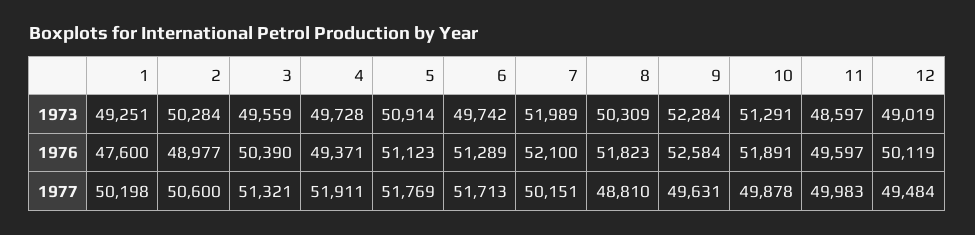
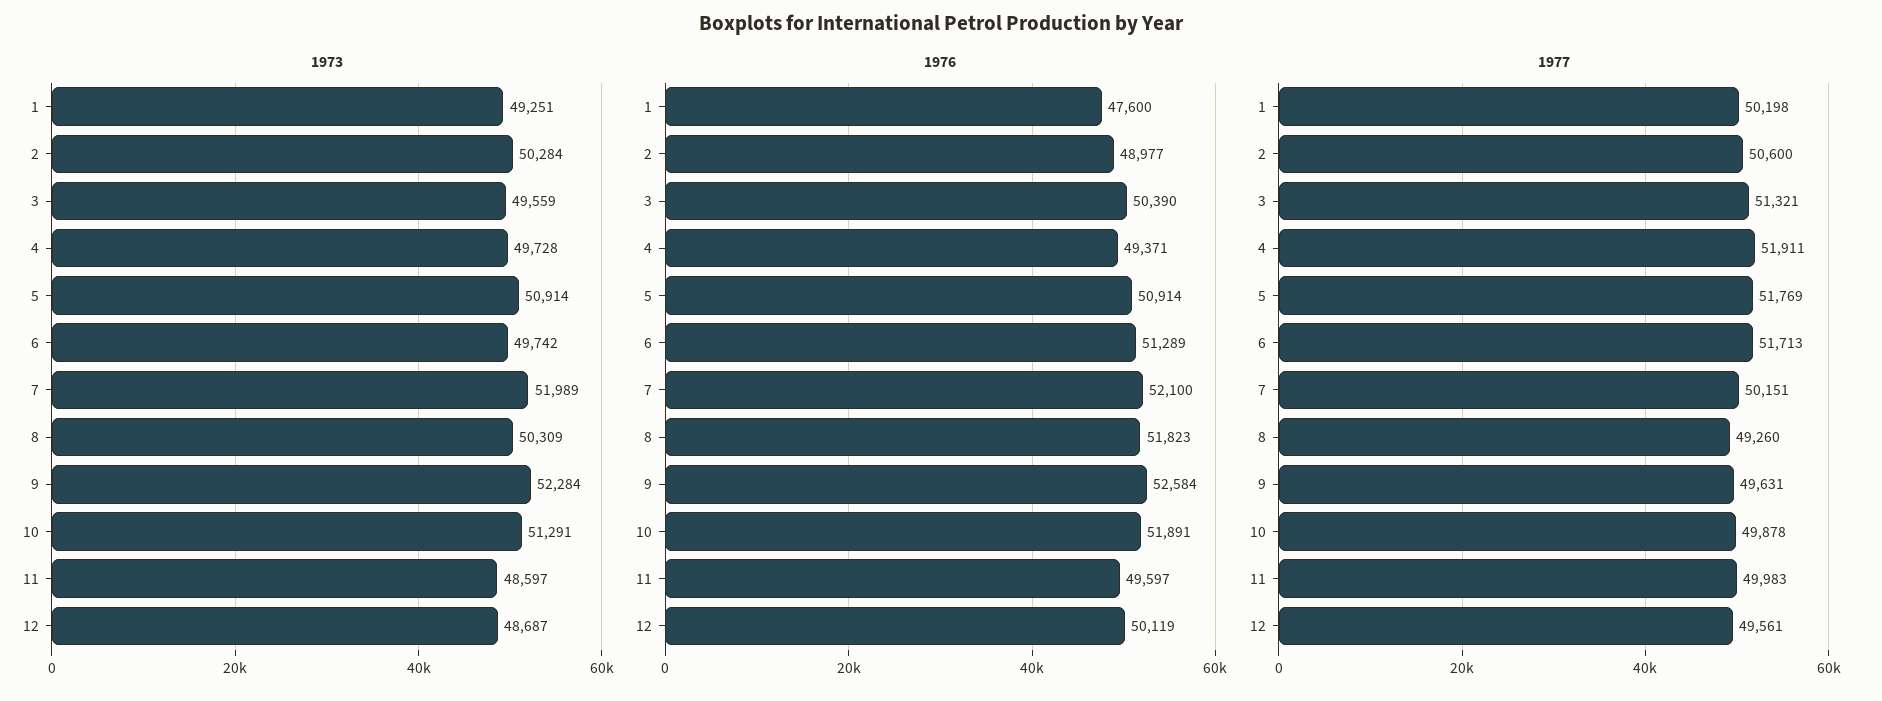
  {
    "1973": {
      "1": 49251,
      "2": 50284,
      "3": 49559,
      "4": 49728,
      "5": 50914,
      "6": 49742,
      "7": 51989,
      "8": 50309,
      "9": 52284,
      "10": 51291,
      "11": 48597,
-     "12": 49019
+     "12": 48687
    },
    "1976": {
      "1": 47600,
      "2": 48977,
      "3": 50390,
      "4": 49371,
-     "5": 51123,
+     "5": 50914,
      "6": 51289,
      "7": 52100,
      "8": 51823,
      "9": 52584,
      "10": 51891,
      "11": 49597,
      "12": 50119
    },
    "1977": {
      "1": 50198,
      "2": 50600,
      "3": 51321,
      "4": 51911,
      "5": 51769,
      "6": 51713,
      "7": 50151,
-     "8": 48810,
+     "8": 49260,
      "9": 49631,
      "10": 49878,
      "11": 49983,
-     "12": 49484
+     "12": 49561
    }
  }

